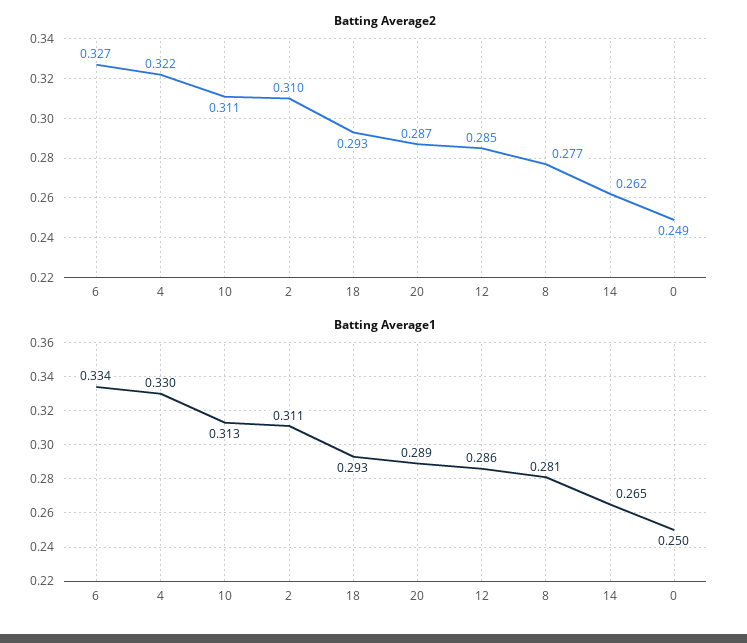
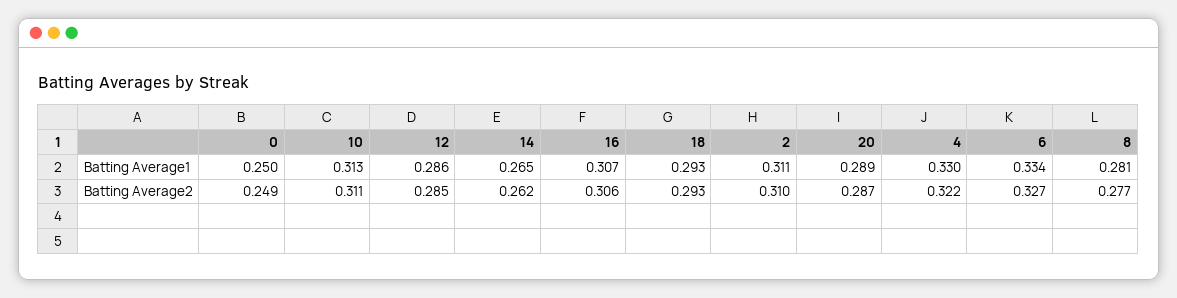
  {
    "Batting Average2": {
      "6": 0.327,
      "4": 0.322,
      "10": 0.311,
      "2": 0.31,
      "18": 0.293,
      "20": 0.287,
      "12": 0.285,
      "8": 0.277,
      "14": 0.262,
-     "0": 0.249
+     "0": 0.249,
+     "16": 0.306
    },
    "Batting Average1": {
      "6": 0.334,
      "4": 0.33,
      "10": 0.313,
      "2": 0.311,
      "18": 0.293,
      "20": 0.289,
      "12": 0.286,
      "8": 0.281,
      "14": 0.265,
-     "0": 0.25
+     "0": 0.25,
+     "16": 0.307
    }
  }

